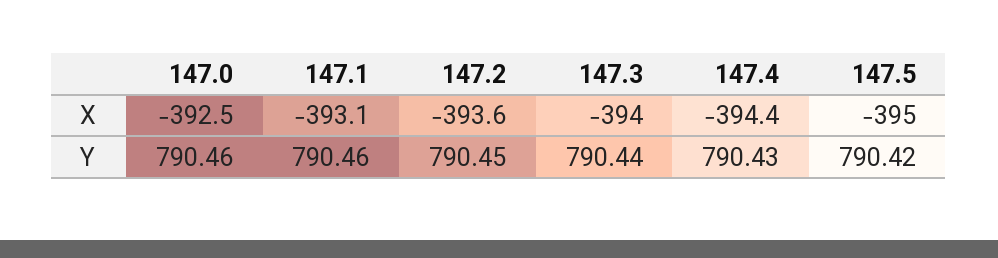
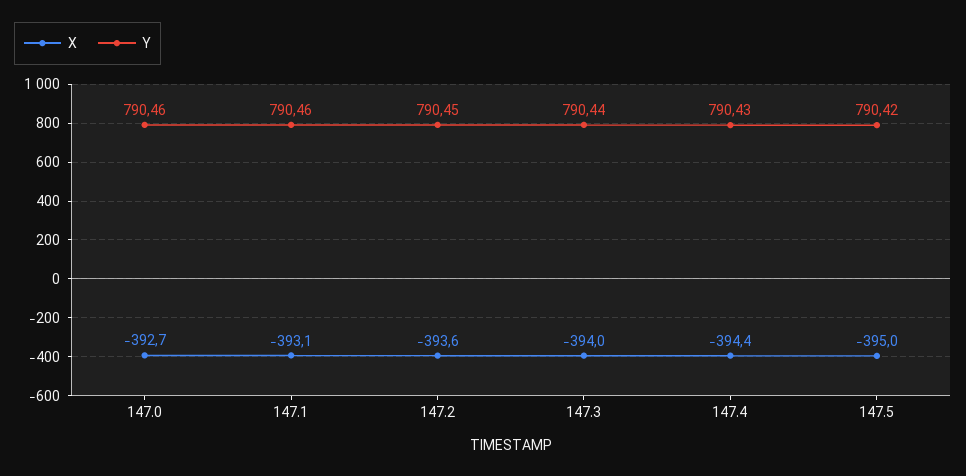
  {
    "X": {
-     "147.0": -392.5,
+     "147.0": -392.7,
      "147.1": -393.1,
      "147.2": -393.6,
      "147.3": -394,
      "147.4": -394.4,
      "147.5": -395
    },
    "Y": {
      "147.0": 790.46,
      "147.1": 790.46,
      "147.2": 790.45,
      "147.3": 790.44,
      "147.4": 790.43,
      "147.5": 790.42
    }
  }

